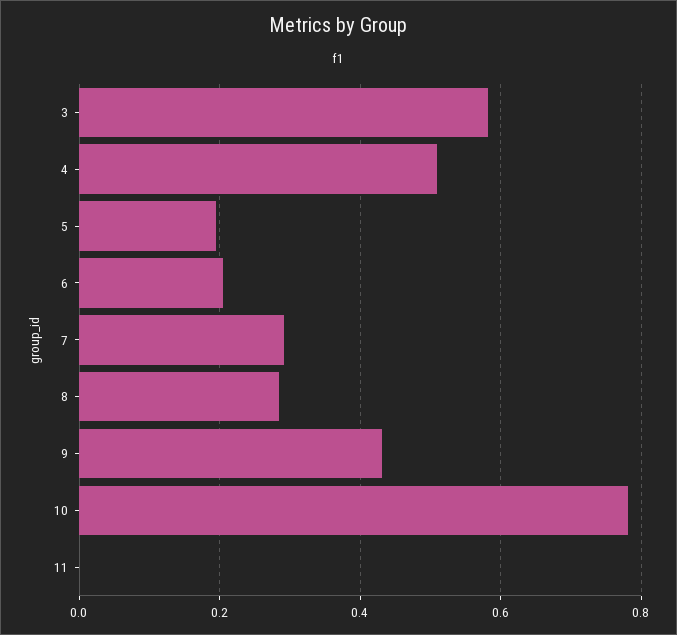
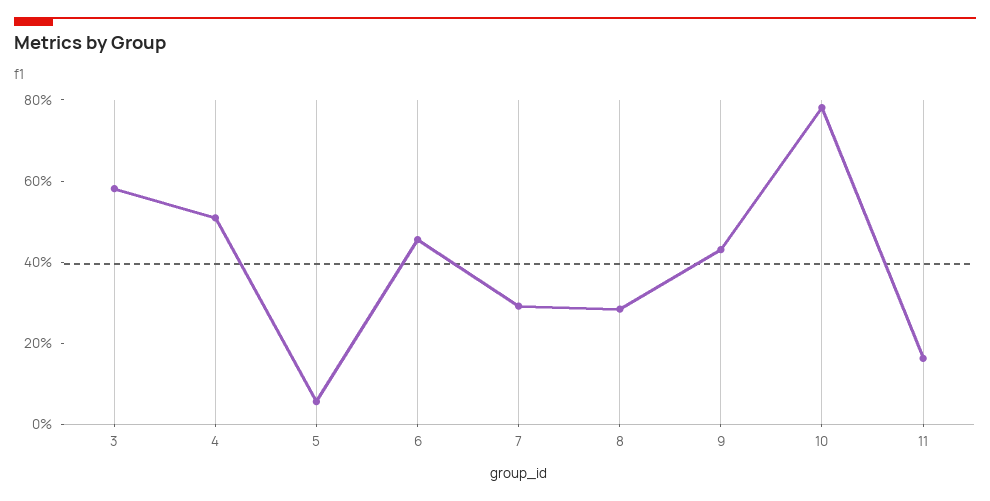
  {
    "3": 0.58,
    "4": 0.5,
-   "5": 0.2,
+   "5": 0.05,
-   "6": 0.2,
+   "6": 0.45,
    "7": 0.3,
    "8": 0.28,
    "9": 0.44,
    "10": 0.78,
-   "11": 0
+   "11": 0.15
  }

